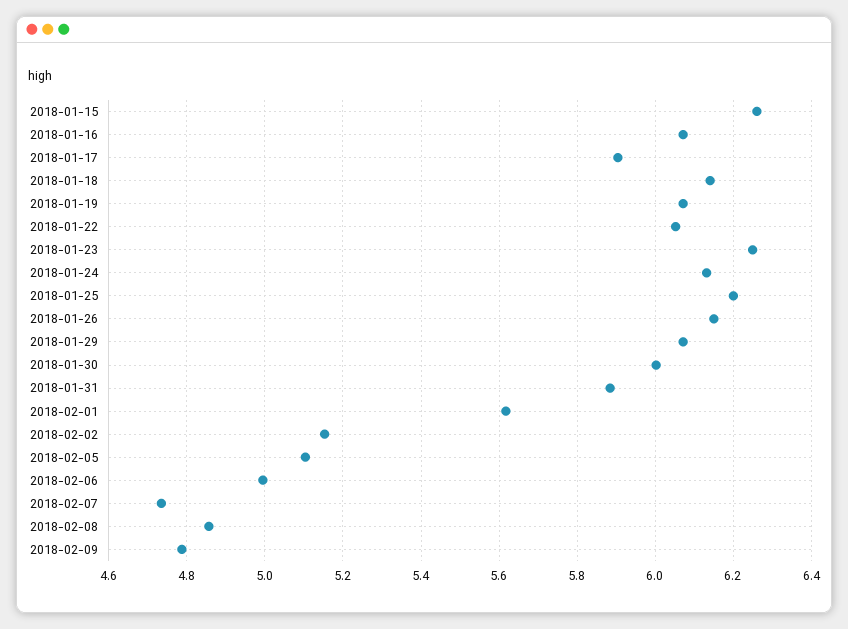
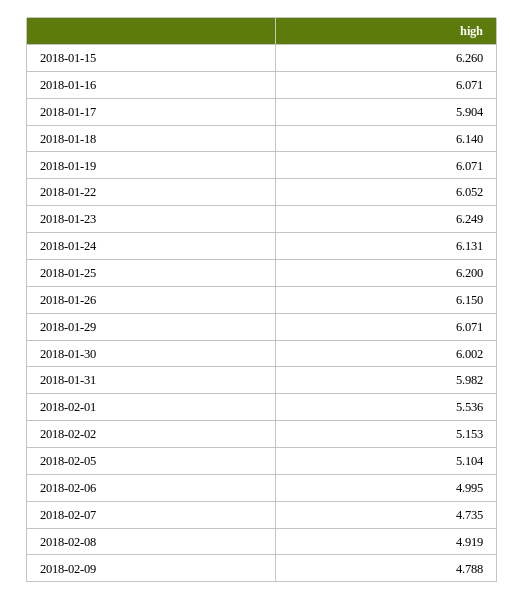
  {
    "2018-01-15": 6.26,
    "2018-01-16": 6.071,
    "2018-01-17": 5.904,
    "2018-01-18": 6.14,
    "2018-01-19": 6.071,
    "2018-01-22": 6.052,
    "2018-01-23": 6.249,
    "2018-01-24": 6.131,
    "2018-01-25": 6.2,
    "2018-01-26": 6.15,
    "2018-01-29": 6.071,
    "2018-01-30": 6.002,
-   "2018-01-31": 5.88,
+   "2018-01-31": 5.982,
-   "2018-02-01": 5.62,
+   "2018-02-01": 5.536,
    "2018-02-02": 5.153,
    "2018-02-05": 5.104,
    "2018-02-06": 4.995,
    "2018-02-07": 4.735,
-   "2018-02-08": 4.86,
+   "2018-02-08": 4.919,
    "2018-02-09": 4.788
  }

